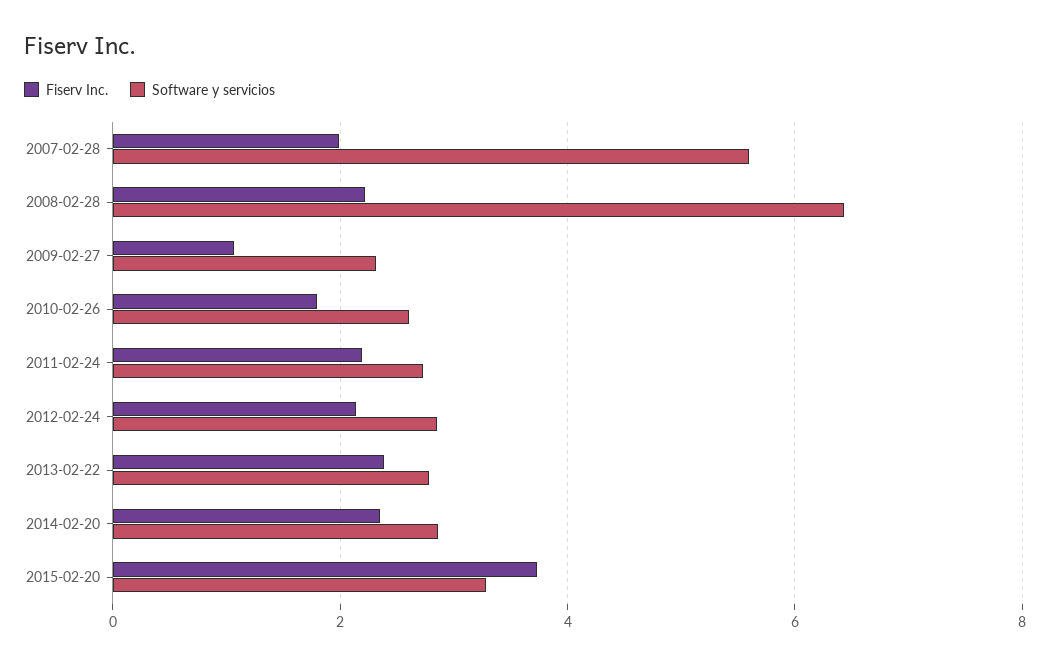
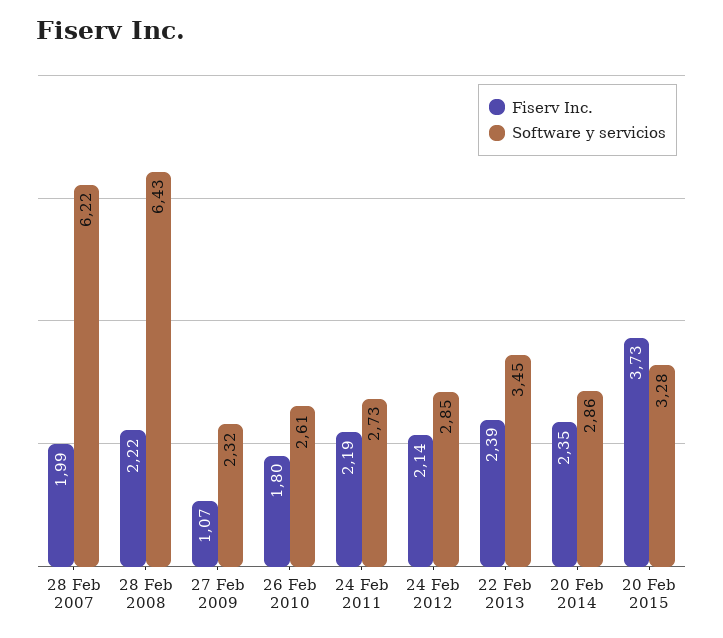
  {
    "Fiserv Inc.": {
      "2007-02-28": 1.99,
      "2008-02-28": 2.22,
      "2009-02-27": 1.07,
      "2010-02-26": 1.8,
      "2011-02-24": 2.19,
      "2012-02-24": 2.14,
      "2013-02-22": 2.39,
      "2014-02-20": 2.35,
      "2015-02-20": 3.73
    },
    "Software y servicios": {
-     "2007-02-28": 5.6,
+     "2007-02-28": 6.22,
      "2008-02-28": 6.43,
      "2009-02-27": 2.32,
      "2010-02-26": 2.61,
      "2011-02-24": 2.73,
      "2012-02-24": 2.85,
-     "2013-02-22": 2.8,
+     "2013-02-22": 3.45,
      "2014-02-20": 2.86,
      "2015-02-20": 3.28
    }
  }

